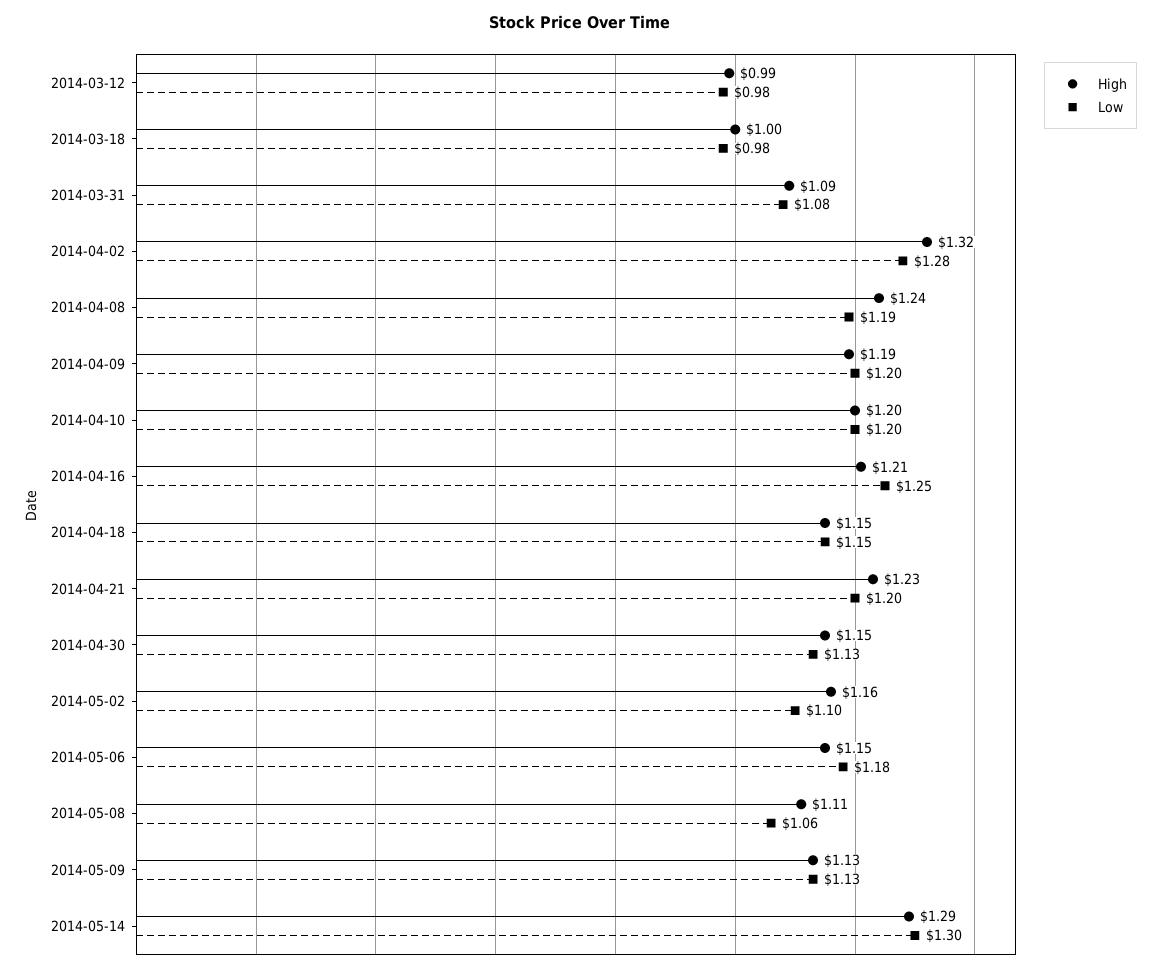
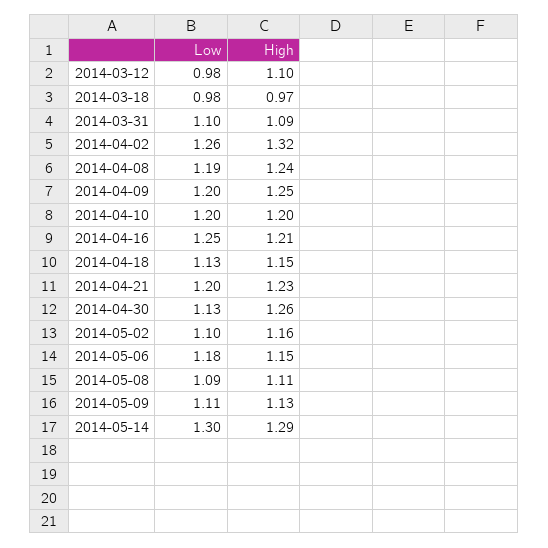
  {
    "High": {
-     "2014-03-12": 0.99,
+     "2014-03-12": 1.1,
-     "2014-03-18": 1,
+     "2014-03-18": 0.97,
      "2014-03-31": 1.09,
      "2014-04-02": 1.32,
      "2014-04-08": 1.24,
-     "2014-04-09": 1.19,
+     "2014-04-09": 1.25,
      "2014-04-10": 1.2,
      "2014-04-16": 1.21,
      "2014-04-18": 1.15,
      "2014-04-21": 1.23,
-     "2014-04-30": 1.15,
+     "2014-04-30": 1.26,
      "2014-05-02": 1.16,
      "2014-05-06": 1.15,
      "2014-05-08": 1.11,
      "2014-05-09": 1.13,
      "2014-05-14": 1.29
    },
    "Low": {
      "2014-03-12": 0.98,
      "2014-03-18": 0.98,
-     "2014-03-31": 1.08,
+     "2014-03-31": 1.1,
-     "2014-04-02": 1.28,
+     "2014-04-02": 1.26,
      "2014-04-08": 1.19,
      "2014-04-09": 1.2,
      "2014-04-10": 1.2,
      "2014-04-16": 1.25,
-     "2014-04-18": 1.15,
+     "2014-04-18": 1.13,
      "2014-04-21": 1.2,
      "2014-04-30": 1.13,
      "2014-05-02": 1.1,
      "2014-05-06": 1.18,
-     "2014-05-08": 1.06,
+     "2014-05-08": 1.09,
-     "2014-05-09": 1.13,
+     "2014-05-09": 1.11,
      "2014-05-14": 1.3
    }
  }

